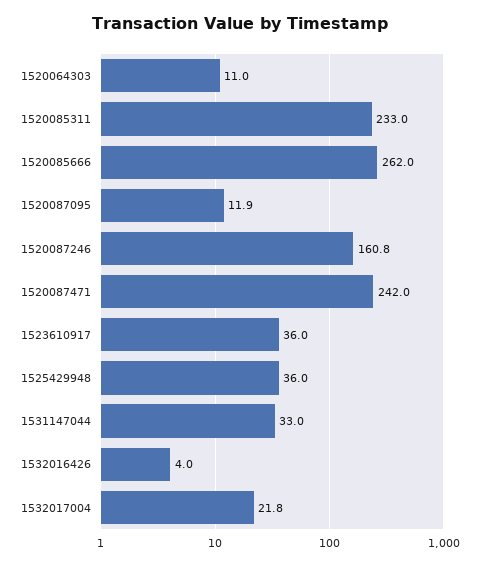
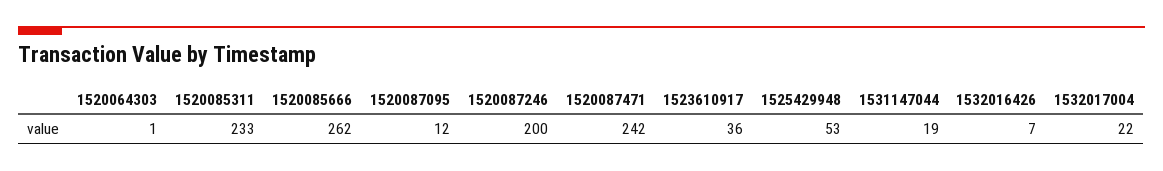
  {
-   "1520064303": 11,
+   "1520064303": 1,
    "1520085311": 233,
    "1520085666": 262,
    "1520087095": 11.9,
-   "1520087246": 160.8,
+   "1520087246": 200,
    "1520087471": 242,
    "1523610917": 36,
-   "1525429948": 36,
+   "1525429948": 53,
-   "1531147044": 33,
+   "1531147044": 19,
-   "1532016426": 4,
+   "1532016426": 7,
    "1532017004": 21.8
  }

